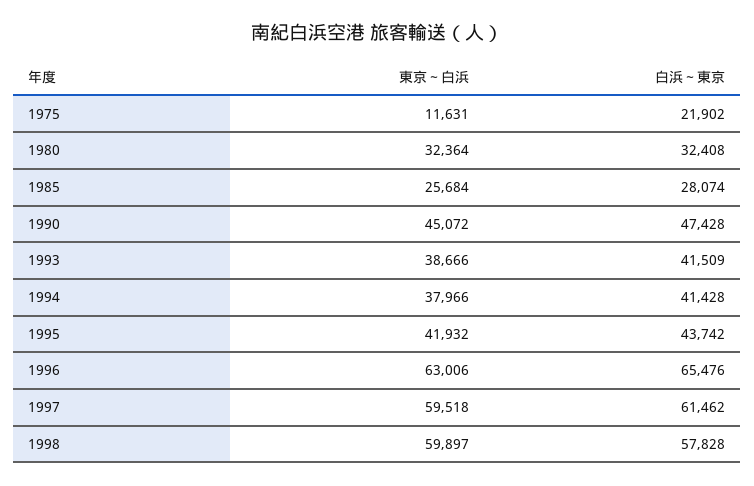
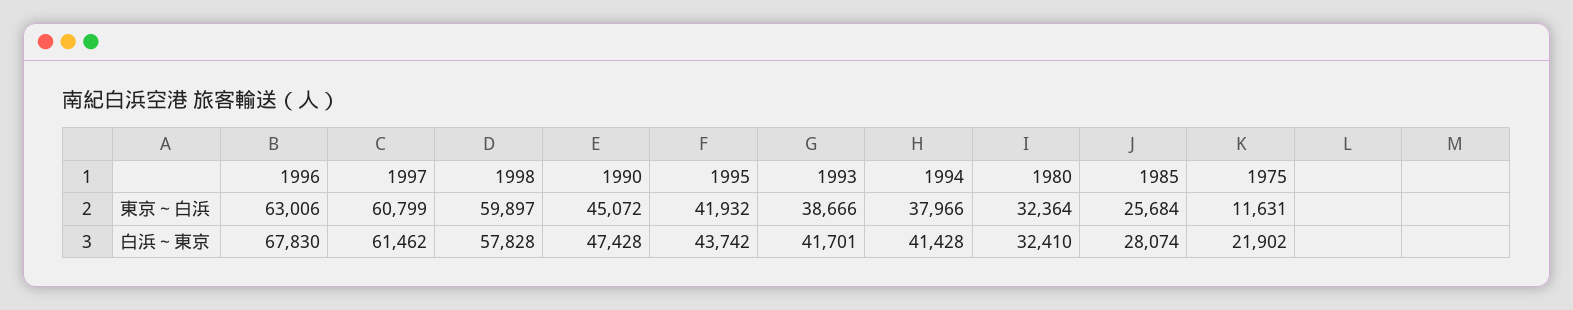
  {
    "東京～白浜": {
      "1975": 11631,
      "1980": 32364,
      "1985": 25684,
      "1990": 45072,
      "1993": 38666,
      "1994": 37966,
      "1995": 41932,
      "1996": 63006,
-     "1997": 59518,
+     "1997": 60799,
      "1998": 59897
    },
    "白浜～東京": {
      "1975": 21902,
-     "1980": 32408,
+     "1980": 32410,
      "1985": 28074,
      "1990": 47428,
-     "1993": 41509,
+     "1993": 41701,
      "1994": 41428,
      "1995": 43742,
-     "1996": 65476,
+     "1996": 67830,
      "1997": 61462,
      "1998": 57828
    }
  }

